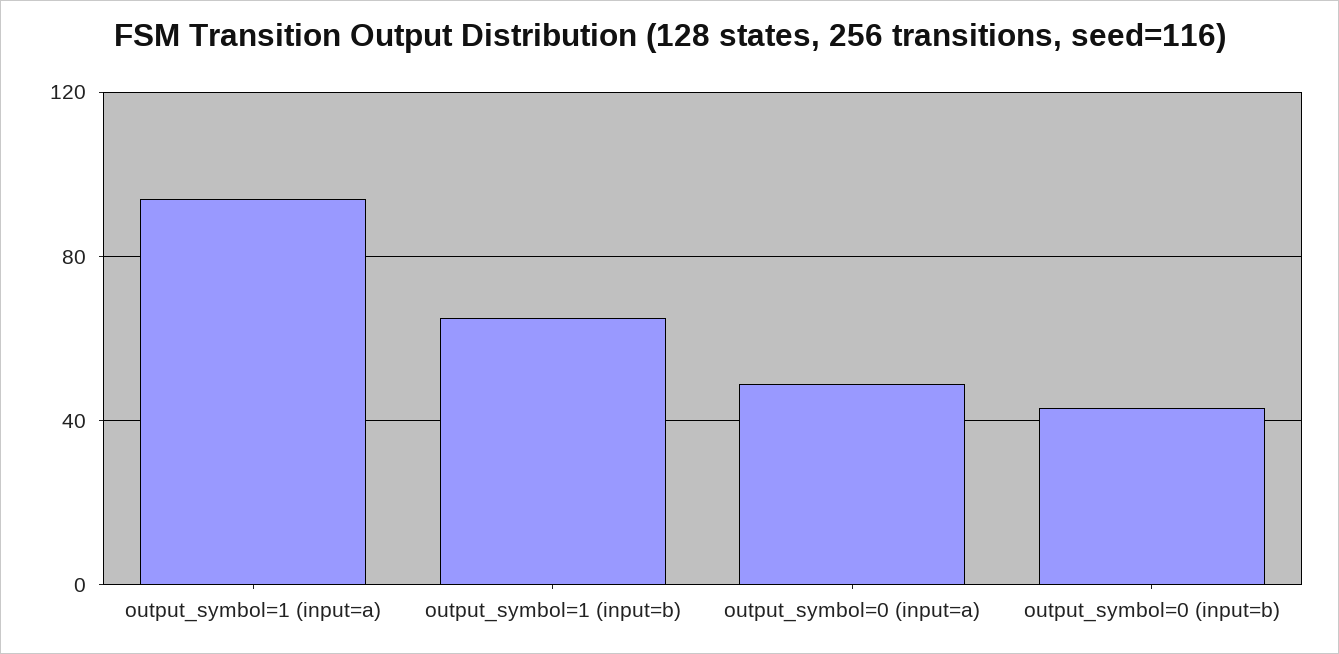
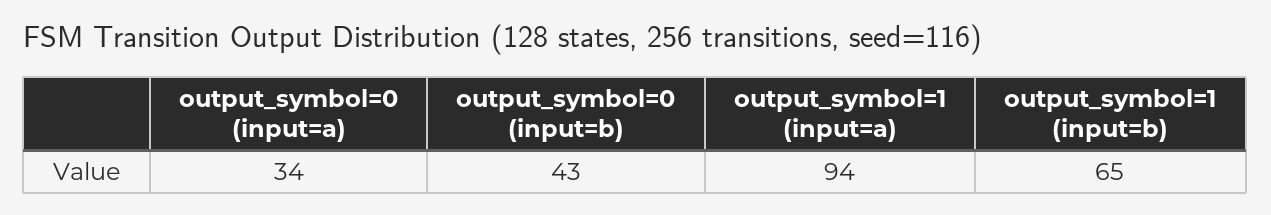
  {
    "output_symbol=1 (input=a)": 94,
    "output_symbol=1 (input=b)": 65,
-   "output_symbol=0 (input=a)": 50,
+   "output_symbol=0 (input=a)": 34,
    "output_symbol=0 (input=b)": 43
  }

